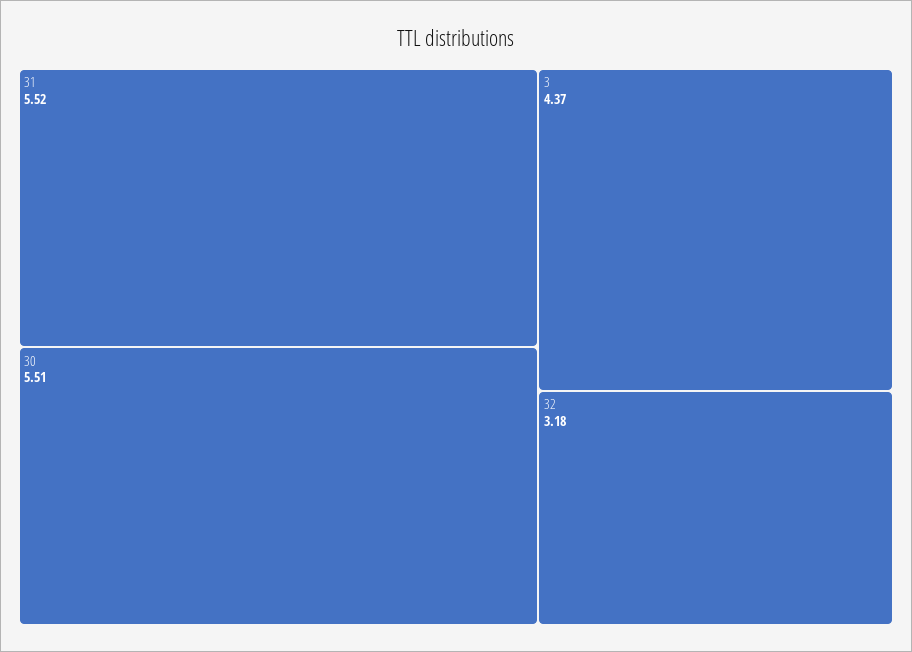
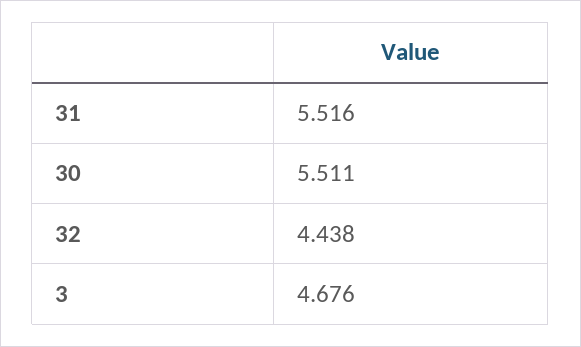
  {
    "31": 5.516,
    "30": 5.511,
-   "3": 4.37,
+   "3": 4.676,
-   "32": 3.18
+   "32": 4.438
  }

